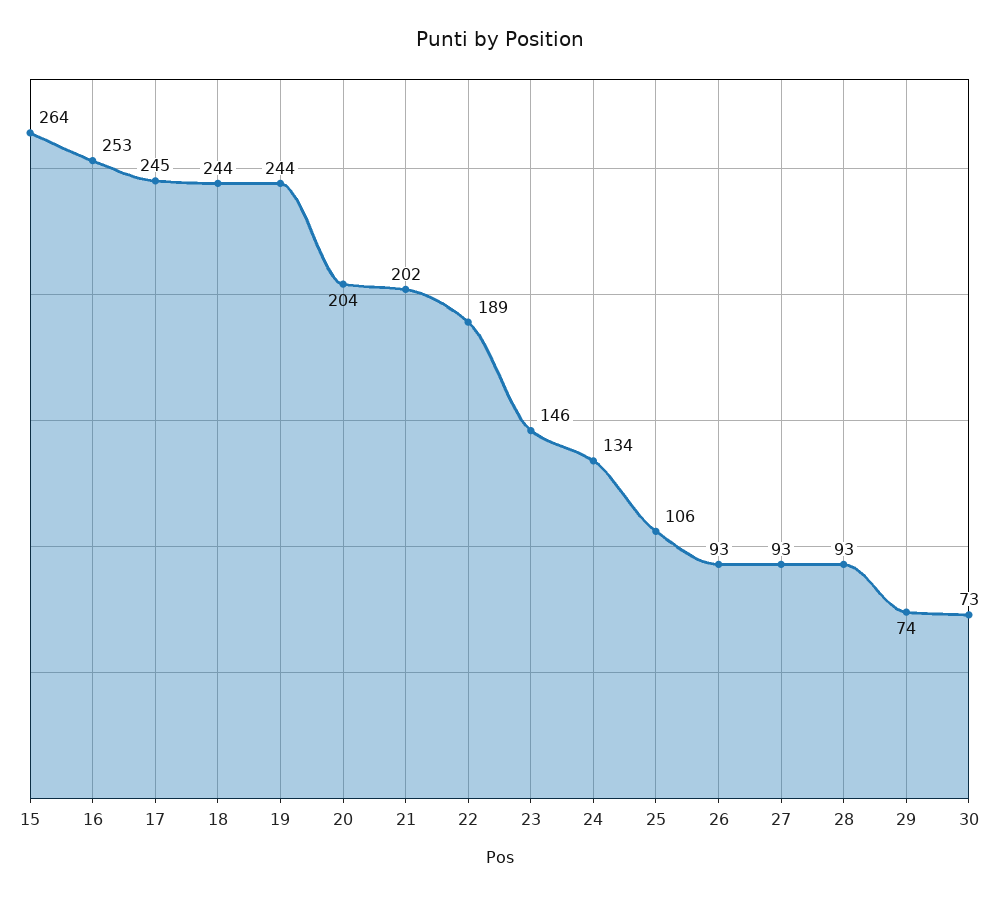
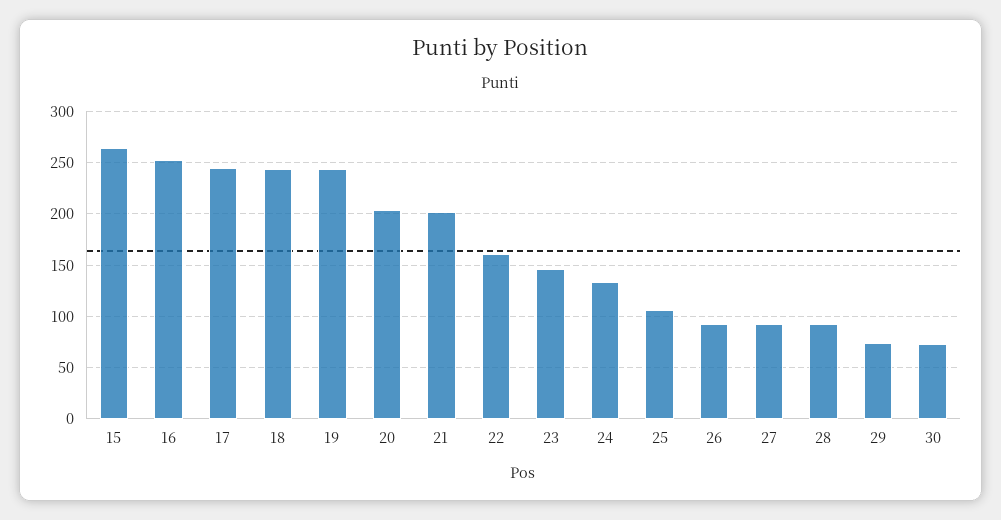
  {
    "15": 264,
    "16": 253,
    "17": 245,
    "18": 244,
    "19": 244,
    "20": 204,
    "21": 202,
-   "22": 189,
+   "22": 160,
    "23": 146,
    "24": 134,
    "25": 106,
    "26": 93,
    "27": 93,
    "28": 93,
    "29": 74,
    "30": 73
  }

